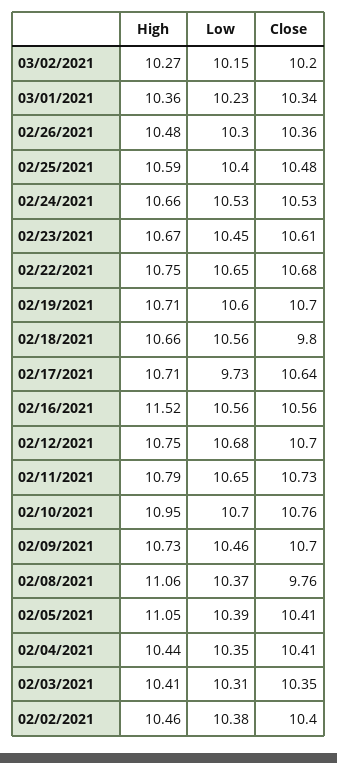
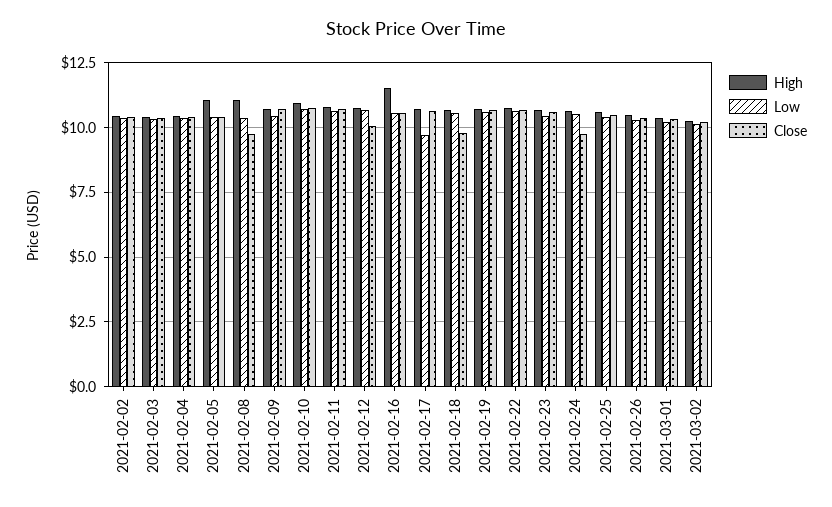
  {
    "High": {
      "03/02/2021": 10.27,
      "03/01/2021": 10.36,
      "02/26/2021": 10.48,
      "02/25/2021": 10.59,
      "02/24/2021": 10.66,
      "02/23/2021": 10.67,
      "02/22/2021": 10.75,
      "02/19/2021": 10.71,
      "02/18/2021": 10.66,
      "02/17/2021": 10.71,
      "02/16/2021": 11.52,
      "02/12/2021": 10.75,
      "02/11/2021": 10.79,
      "02/10/2021": 10.95,
      "02/09/2021": 10.73,
      "02/08/2021": 11.06,
      "02/05/2021": 11.05,
      "02/04/2021": 10.44,
      "02/03/2021": 10.41,
      "02/02/2021": 10.46
    },
    "Low": {
      "03/02/2021": 10.15,
      "03/01/2021": 10.23,
      "02/26/2021": 10.3,
      "02/25/2021": 10.4,
      "02/24/2021": 10.53,
      "02/23/2021": 10.45,
      "02/22/2021": 10.65,
      "02/19/2021": 10.6,
      "02/18/2021": 10.56,
      "02/17/2021": 9.73,
      "02/16/2021": 10.56,
      "02/12/2021": 10.68,
      "02/11/2021": 10.65,
      "02/10/2021": 10.7,
      "02/09/2021": 10.46,
      "02/08/2021": 10.37,
      "02/05/2021": 10.39,
      "02/04/2021": 10.35,
      "02/03/2021": 10.31,
      "02/02/2021": 10.38
    },
    "Close": {
      "03/02/2021": 10.2,
      "03/01/2021": 10.34,
      "02/26/2021": 10.36,
      "02/25/2021": 10.48,
-     "02/24/2021": 10.53,
+     "02/24/2021": 9.75,
      "02/23/2021": 10.61,
      "02/22/2021": 10.68,
      "02/19/2021": 10.7,
      "02/18/2021": 9.8,
      "02/17/2021": 10.64,
      "02/16/2021": 10.56,
-     "02/12/2021": 10.7,
+     "02/12/2021": 10,
      "02/11/2021": 10.73,
      "02/10/2021": 10.76,
      "02/09/2021": 10.7,
      "02/08/2021": 9.76,
      "02/05/2021": 10.41,
      "02/04/2021": 10.41,
      "02/03/2021": 10.35,
      "02/02/2021": 10.4
    }
  }

